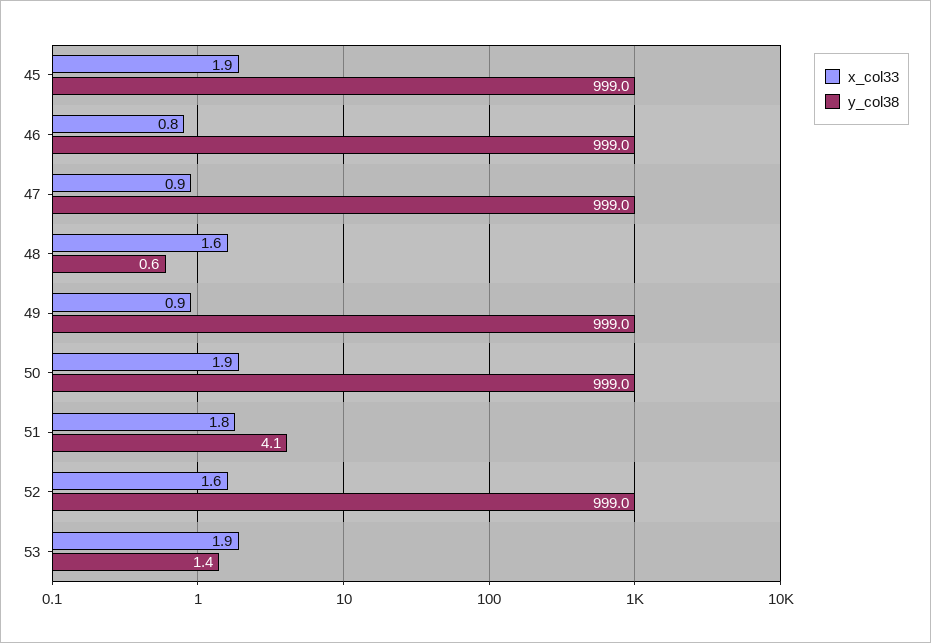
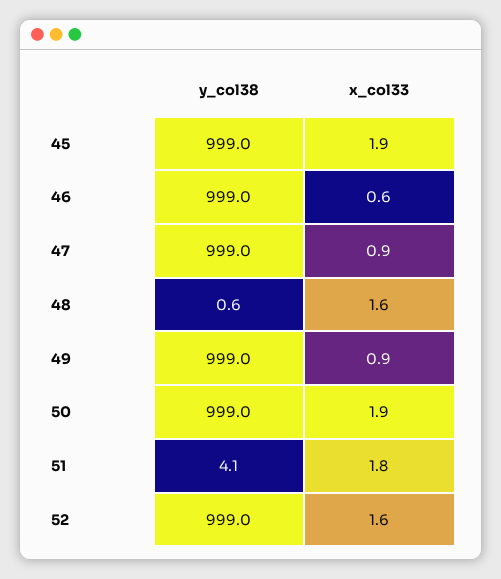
  {
    "x_col33": {
      "45": 1.9,
-     "46": 0.8,
+     "46": 0.6,
      "47": 0.9,
      "48": 1.6,
      "49": 0.9,
      "50": 1.9,
      "51": 1.8,
-     "52": 1.6,
+     "52": 1.6
-     "53": 1.9
    },
    "y_col38": {
      "45": 999,
      "46": 999,
      "47": 999,
      "48": 0.6,
      "49": 999,
      "50": 999,
      "51": 4.1,
-     "52": 999,
+     "52": 999
-     "53": 1.4
    }
  }

